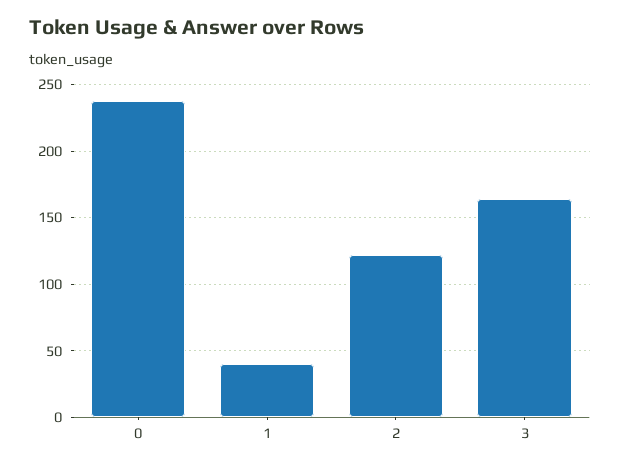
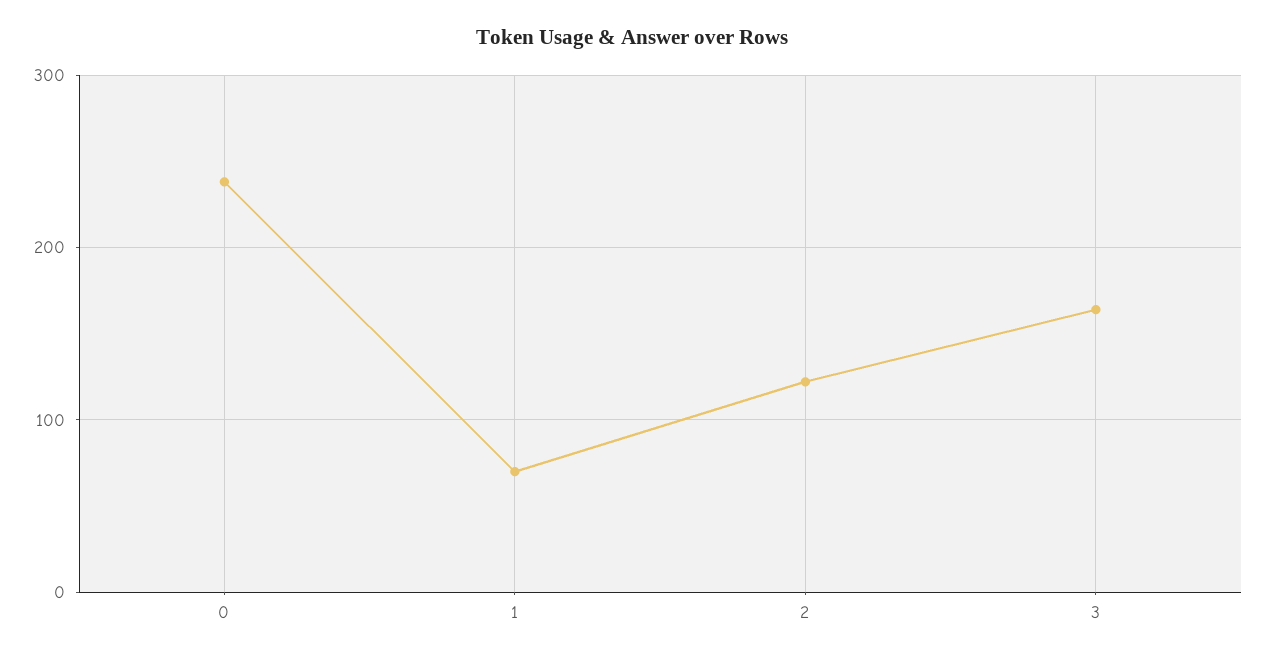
  {
    "0": 240,
-   "1": 40,
+   "1": 70,
    "2": 120,
    "3": 165
  }

